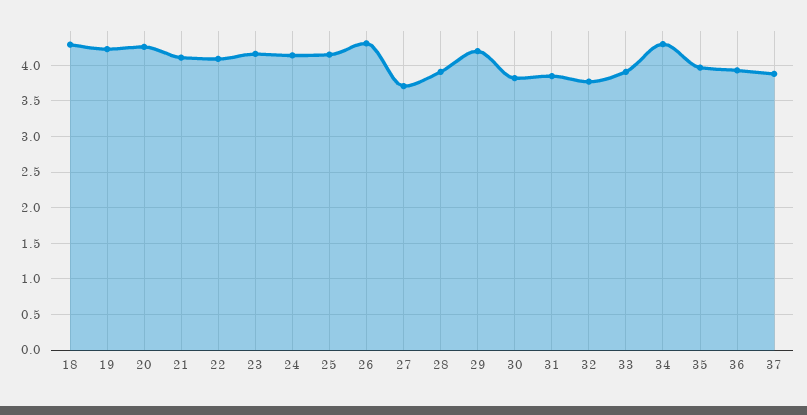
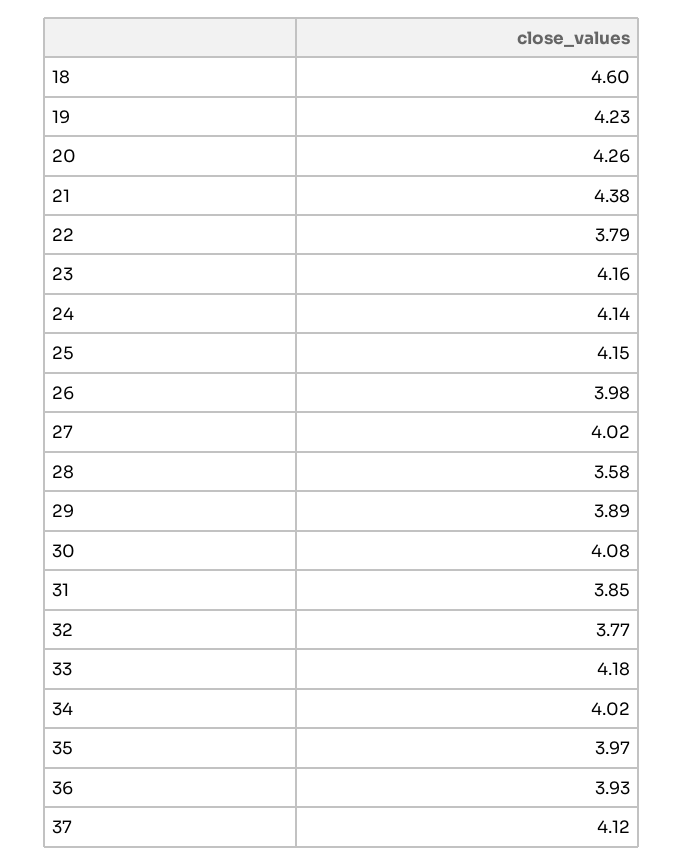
  {
-   "18": 4.3,
+   "18": 4.6,
    "19": 4.23,
    "20": 4.26,
-   "21": 4.1,
+   "21": 4.38,
-   "22": 4.1,
+   "22": 3.79,
    "23": 4.16,
    "24": 4.14,
    "25": 4.15,
-   "26": 4.3,
+   "26": 3.98,
-   "27": 3.7,
+   "27": 4.02,
-   "28": 3.9,
+   "28": 3.58,
-   "29": 4.2,
+   "29": 3.89,
-   "30": 3.8,
+   "30": 4.08,
    "31": 3.85,
    "32": 3.77,
-   "33": 3.9,
+   "33": 4.18,
-   "34": 4.3,
+   "34": 4.02,
    "35": 3.97,
    "36": 3.93,
-   "37": 3.9
+   "37": 4.12
  }

